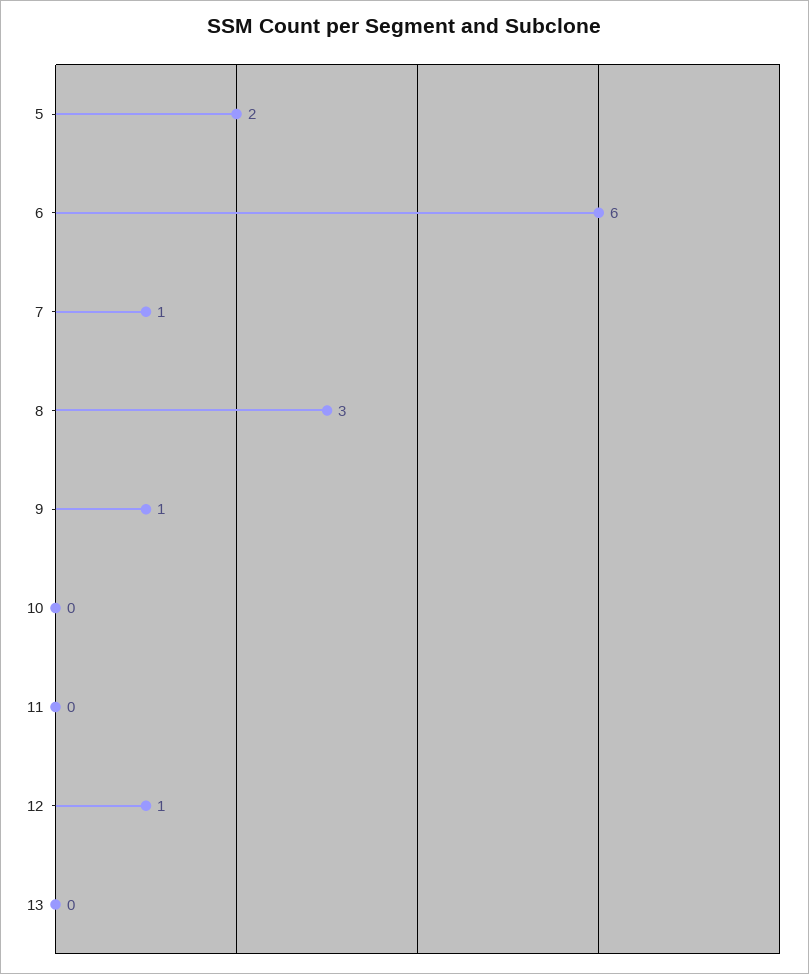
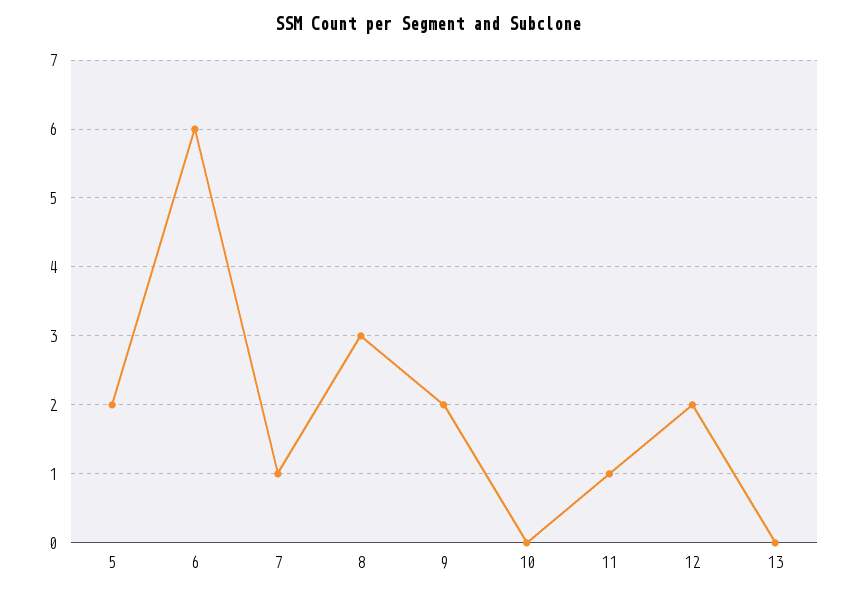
  {
    "5": 2,
    "6": 6,
    "7": 1,
    "8": 3,
-   "9": 1,
+   "9": 2,
    "10": 0,
-   "11": 0,
+   "11": 1,
-   "12": 1,
+   "12": 2,
    "13": 0
  }

